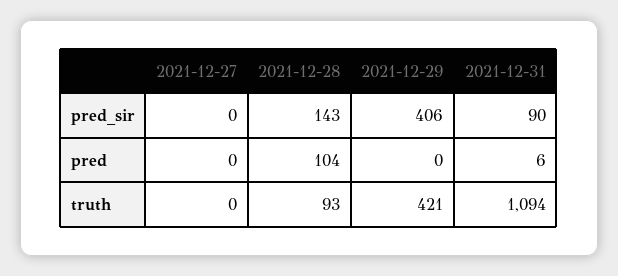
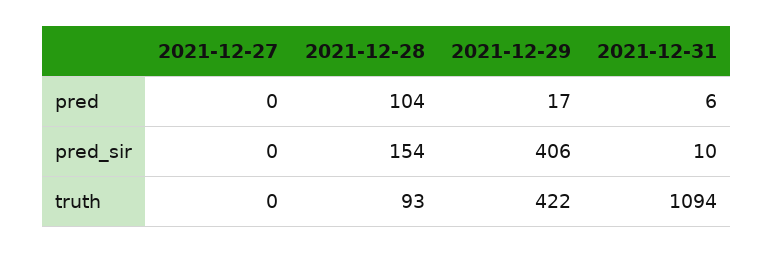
  {
    "2021-12-27": {
      "pred_sir": 0,
      "pred": 0,
      "truth": 0
    },
    "2021-12-28": {
-     "pred_sir": 143,
+     "pred_sir": 154,
      "pred": 104,
      "truth": 93
    },
    "2021-12-29": {
      "pred_sir": 406,
-     "pred": 0,
+     "pred": 17,
-     "truth": 421
+     "truth": 422
    },
    "2021-12-31": {
-     "pred_sir": 90,
+     "pred_sir": 10,
      "pred": 6,
      "truth": 1094
    }
  }

